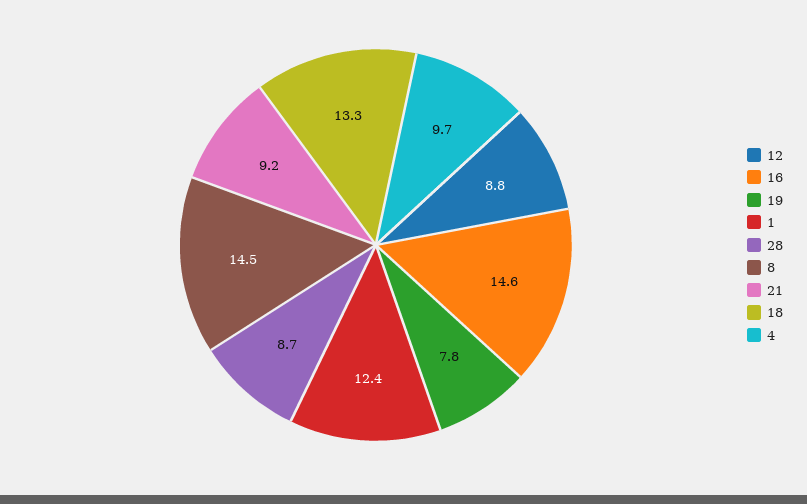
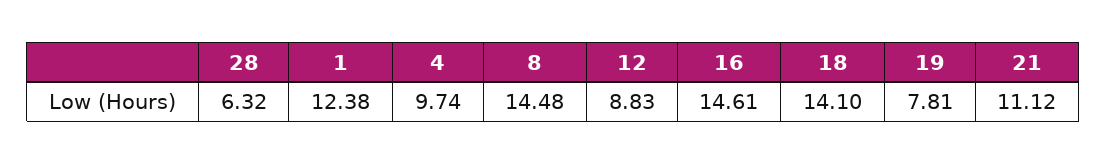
  {
    "12": 8.83,
    "16": 14.61,
    "19": 7.81,
    "1": 12.38,
-   "28": 8.7,
+   "28": 6.32,
    "8": 14.48,
-   "21": 9.2,
+   "21": 11.12,
-   "18": 13.3,
+   "18": 14.1,
    "4": 9.74
  }

